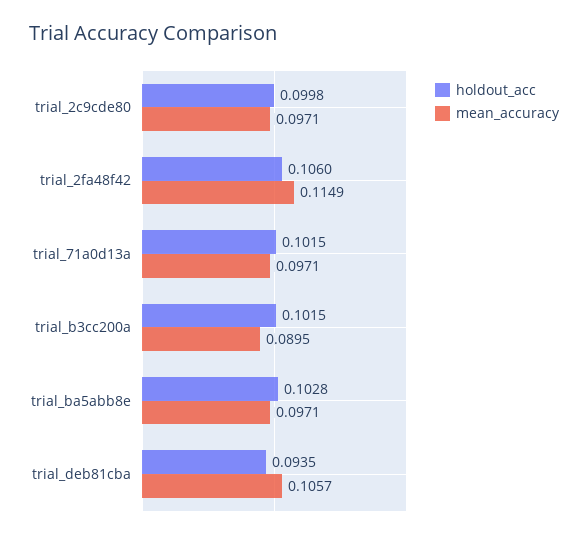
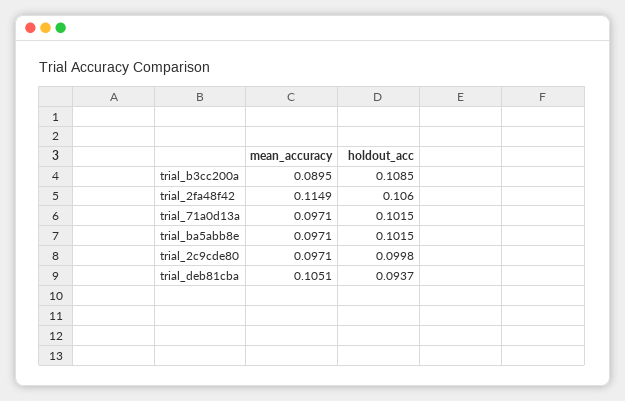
  {
    "holdout_acc": {
      "trial_2c9cde80": 0.0998,
      "trial_2fa48f42": 0.106,
      "trial_71a0d13a": 0.1015,
-     "trial_b3cc200a": 0.1015,
+     "trial_b3cc200a": 0.1085,
-     "trial_ba5abb8e": 0.1028,
+     "trial_ba5abb8e": 0.1015,
-     "trial_deb81cba": 0.0935
+     "trial_deb81cba": 0.0937
    },
    "mean_accuracy": {
      "trial_2c9cde80": 0.0971,
      "trial_2fa48f42": 0.1149,
      "trial_71a0d13a": 0.0971,
      "trial_b3cc200a": 0.0895,
      "trial_ba5abb8e": 0.0971,
-     "trial_deb81cba": 0.1057
+     "trial_deb81cba": 0.1051
    }
  }

